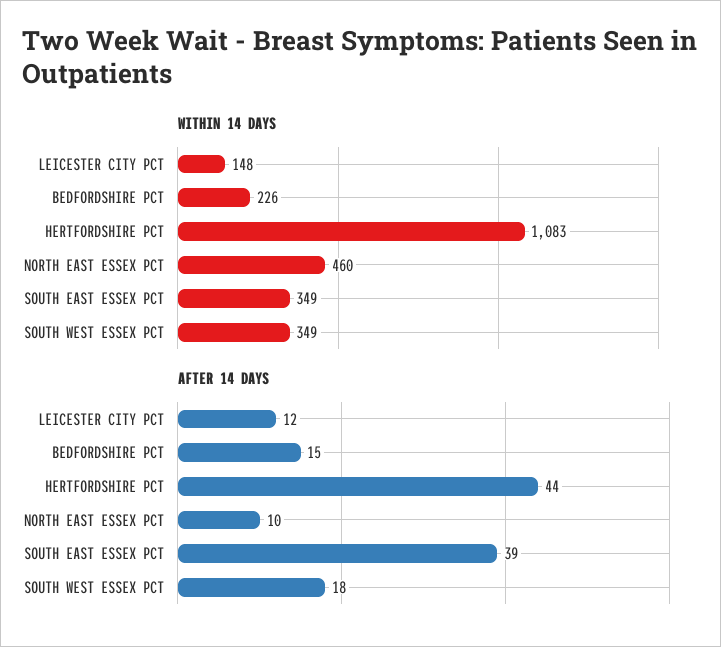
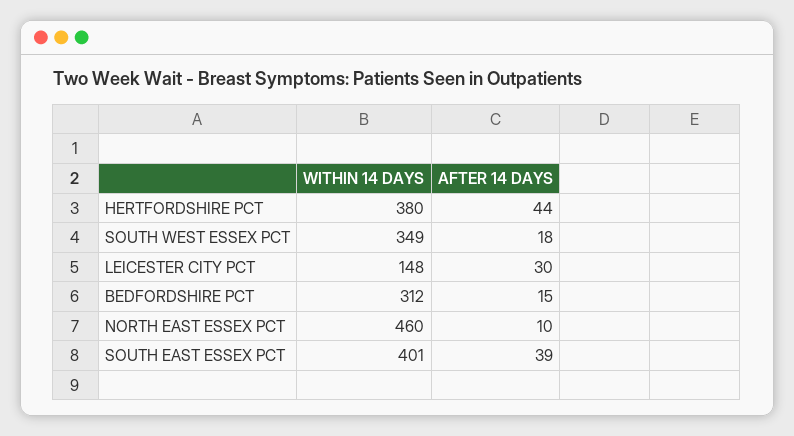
  {
    "WITHIN 14 DAYS": {
      "LEICESTER CITY PCT": 148,
-     "BEDFORDSHIRE PCT": 226,
+     "BEDFORDSHIRE PCT": 312,
-     "HERTFORDSHIRE PCT": 1083,
+     "HERTFORDSHIRE PCT": 380,
      "NORTH EAST ESSEX PCT": 460,
-     "SOUTH EAST ESSEX PCT": 349,
+     "SOUTH EAST ESSEX PCT": 401,
      "SOUTH WEST ESSEX PCT": 349
    },
    "AFTER 14 DAYS": {
-     "LEICESTER CITY PCT": 12,
+     "LEICESTER CITY PCT": 30,
      "BEDFORDSHIRE PCT": 15,
      "HERTFORDSHIRE PCT": 44,
      "NORTH EAST ESSEX PCT": 10,
      "SOUTH EAST ESSEX PCT": 39,
      "SOUTH WEST ESSEX PCT": 18
    }
  }

